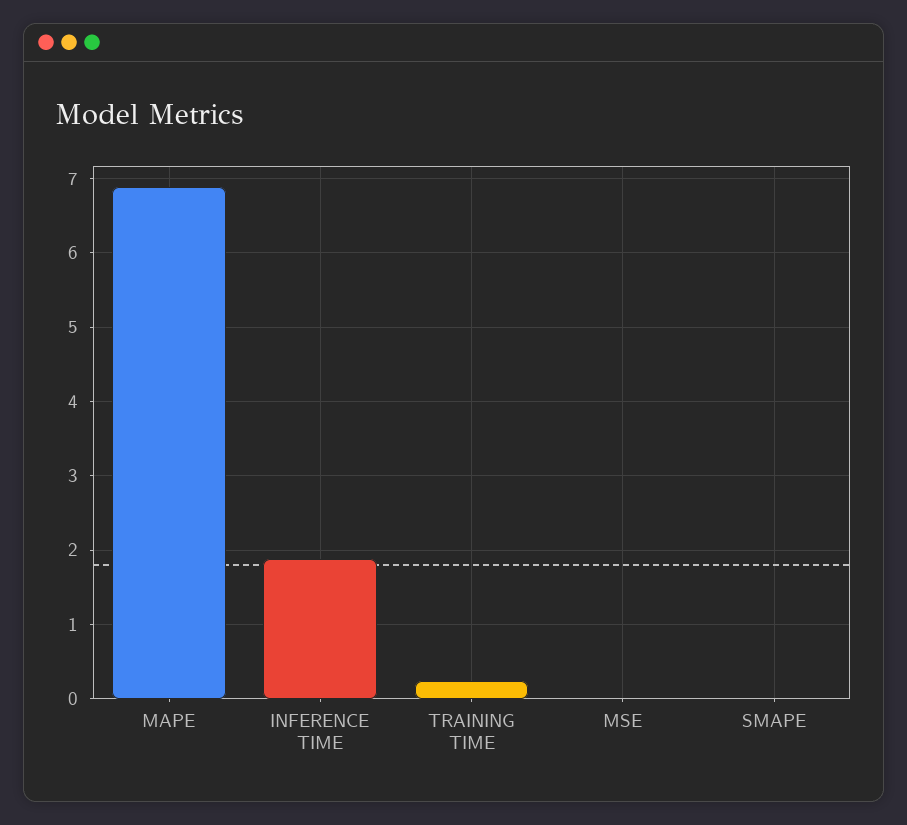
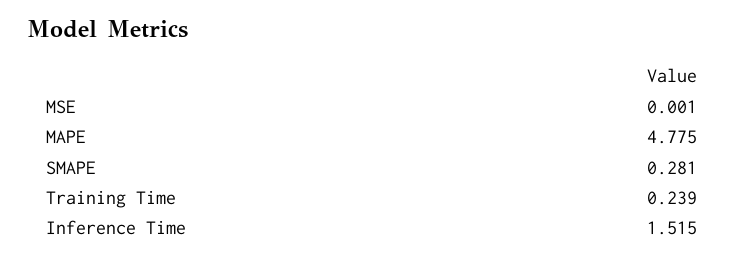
  {
-   "MAPE": 6.9,
+   "MAPE": 4.775,
-   "INFERENCE TIME": 1.9,
+   "INFERENCE TIME": 1.515,
    "TRAINING TIME": 0.239,
    "MSE": 0.001,
-   "SMAPE": 0
+   "SMAPE": 0.281
  }

